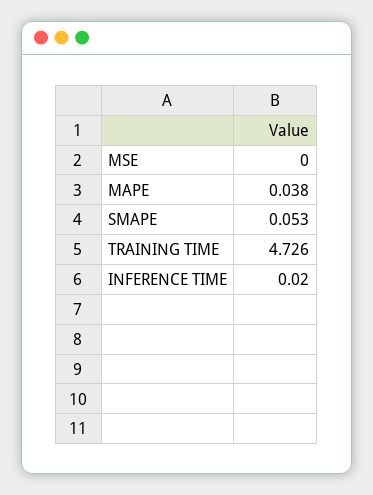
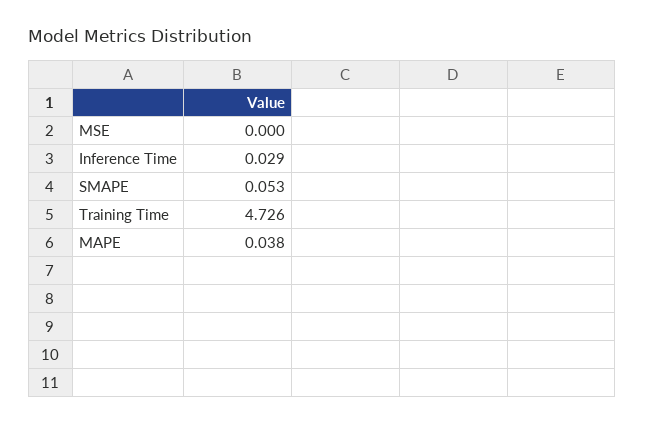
  {
    "MSE": 0,
    "MAPE": 0.038,
    "SMAPE": 0.053,
    "TRAINING TIME": 4.726,
-   "INFERENCE TIME": 0.02
+   "INFERENCE TIME": 0.029
  }

